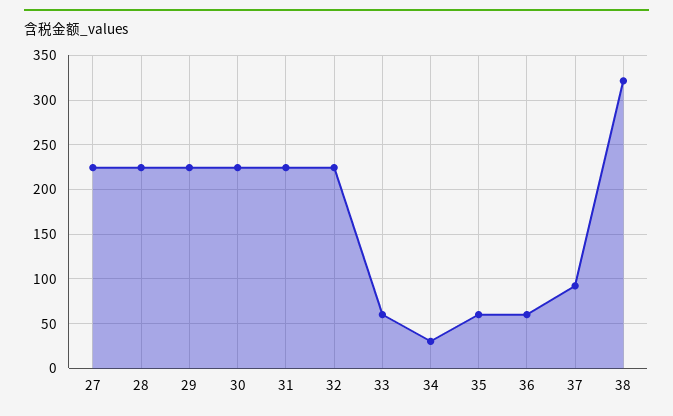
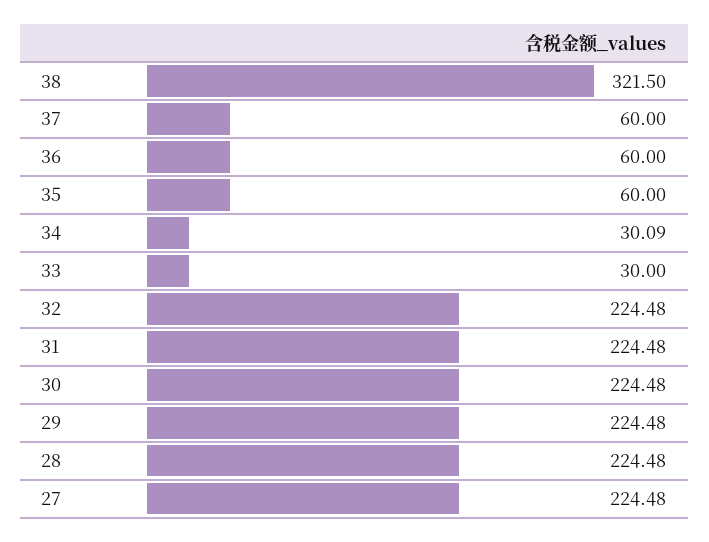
  {
    "27": 224.48,
    "28": 224.48,
    "29": 224.48,
    "30": 224.48,
    "31": 224.48,
    "32": 224.48,
-   "33": 60,
+   "33": 30,
    "34": 30.09,
    "35": 60,
    "36": 60,
-   "37": 90,
+   "37": 60,
    "38": 321.5
  }

